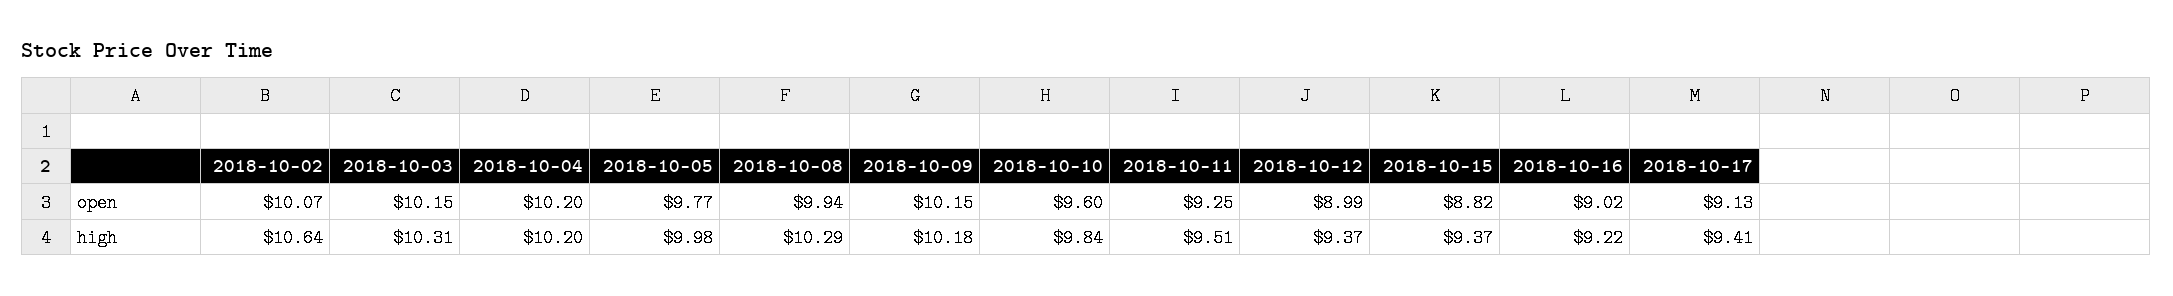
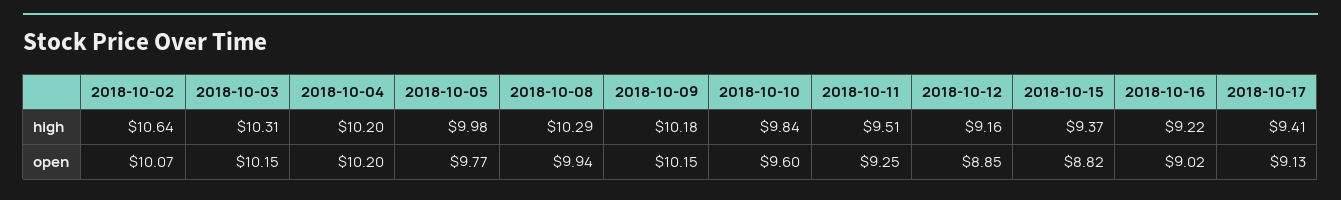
  {
    "2018-10-02": {
      "open": 10.07,
      "high": 10.64
    },
    "2018-10-03": {
      "open": 10.15,
      "high": 10.31
    },
    "2018-10-04": {
      "open": 10.2,
      "high": 10.2
    },
    "2018-10-05": {
      "open": 9.77,
      "high": 9.98
    },
    "2018-10-08": {
      "open": 9.94,
      "high": 10.29
    },
    "2018-10-09": {
      "open": 10.15,
      "high": 10.18
    },
    "2018-10-10": {
      "open": 9.6,
      "high": 9.84
    },
    "2018-10-11": {
      "open": 9.25,
      "high": 9.51
    },
    "2018-10-12": {
-     "open": 8.99,
+     "open": 8.85,
-     "high": 9.37
+     "high": 9.16
    },
    "2018-10-15": {
      "open": 8.82,
      "high": 9.37
    },
    "2018-10-16": {
      "open": 9.02,
      "high": 9.22
    },
    "2018-10-17": {
      "open": 9.13,
      "high": 9.41
    }
  }

